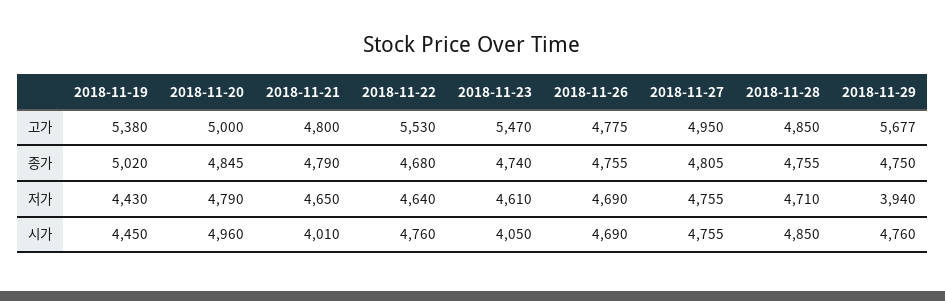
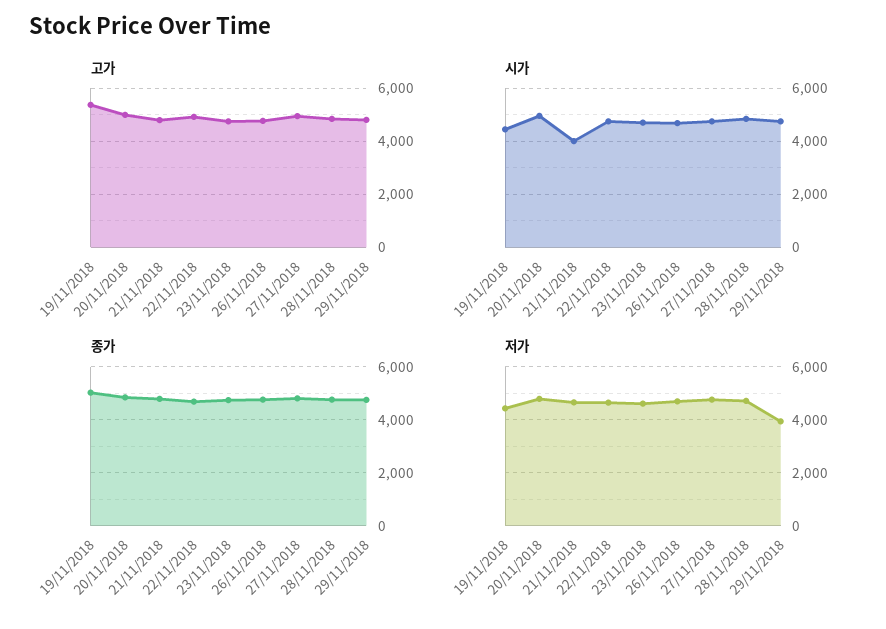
  {
    "고가": {
      "2018-11-19": 5380,
      "2018-11-20": 5000,
      "2018-11-21": 4800,
-     "2018-11-22": 5530,
+     "2018-11-22": 5000,
-     "2018-11-23": 5470,
+     "2018-11-23": 4750,
      "2018-11-26": 4775,
      "2018-11-27": 4950,
      "2018-11-28": 4850,
-     "2018-11-29": 5677
+     "2018-11-29": 4750
    },
    "종가": {
      "2018-11-19": 5020,
      "2018-11-20": 4845,
      "2018-11-21": 4790,
      "2018-11-22": 4680,
      "2018-11-23": 4740,
      "2018-11-26": 4755,
      "2018-11-27": 4805,
      "2018-11-28": 4755,
      "2018-11-29": 4750
    },
    "저가": {
      "2018-11-19": 4430,
      "2018-11-20": 4790,
      "2018-11-21": 4650,
      "2018-11-22": 4640,
      "2018-11-23": 4610,
      "2018-11-26": 4690,
      "2018-11-27": 4755,
      "2018-11-28": 4710,
      "2018-11-29": 3940
    },
    "시가": {
      "2018-11-19": 4450,
      "2018-11-20": 4960,
      "2018-11-21": 4010,
      "2018-11-22": 4760,
-     "2018-11-23": 4050,
+     "2018-11-23": 4750,
      "2018-11-26": 4690,
      "2018-11-27": 4755,
      "2018-11-28": 4850,
      "2018-11-29": 4760
    }
  }

